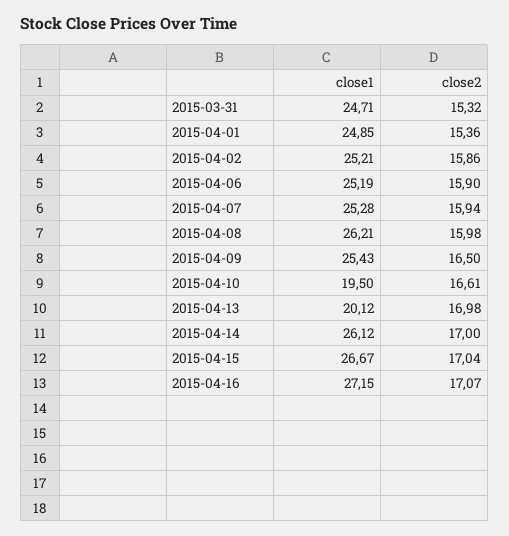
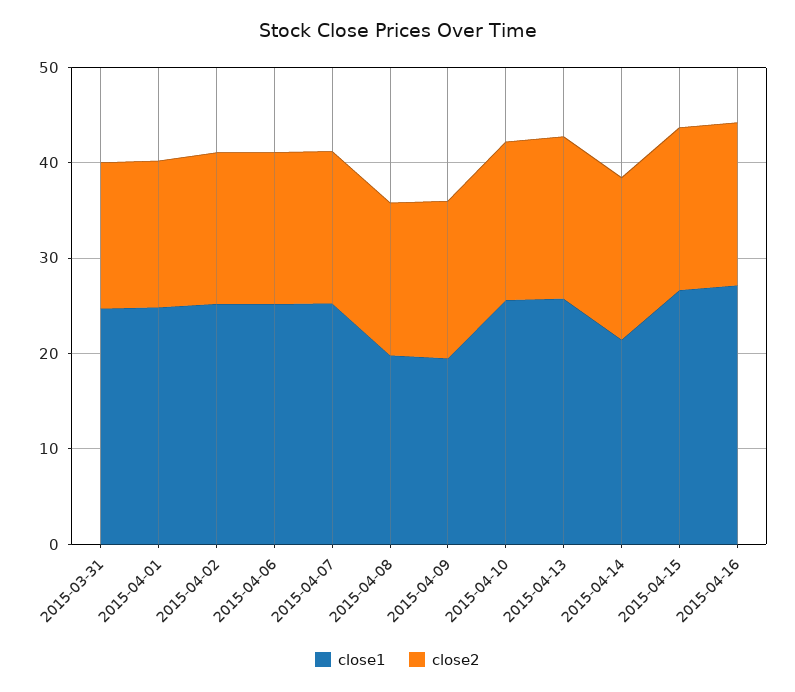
  {
    "close1": {
      "2015-03-31": 24.71,
      "2015-04-01": 24.85,
      "2015-04-02": 25.21,
      "2015-04-06": 25.19,
      "2015-04-07": 25.28,
-     "2015-04-08": 26.21,
+     "2015-04-08": 20,
-     "2015-04-09": 25.43,
+     "2015-04-09": 20,
-     "2015-04-10": 19.5,
+     "2015-04-10": 26,
-     "2015-04-13": 20.12,
+     "2015-04-13": 26,
-     "2015-04-14": 26.12,
+     "2015-04-14": 22,
      "2015-04-15": 26.67,
      "2015-04-16": 27.15
    },
    "close2": {
      "2015-03-31": 15.32,
      "2015-04-01": 15.36,
      "2015-04-02": 15.86,
      "2015-04-06": 15.9,
      "2015-04-07": 15.94,
      "2015-04-08": 15.98,
      "2015-04-09": 16.5,
      "2015-04-10": 16.61,
      "2015-04-13": 16.98,
      "2015-04-14": 17,
      "2015-04-15": 17.04,
      "2015-04-16": 17.07
    }
  }

